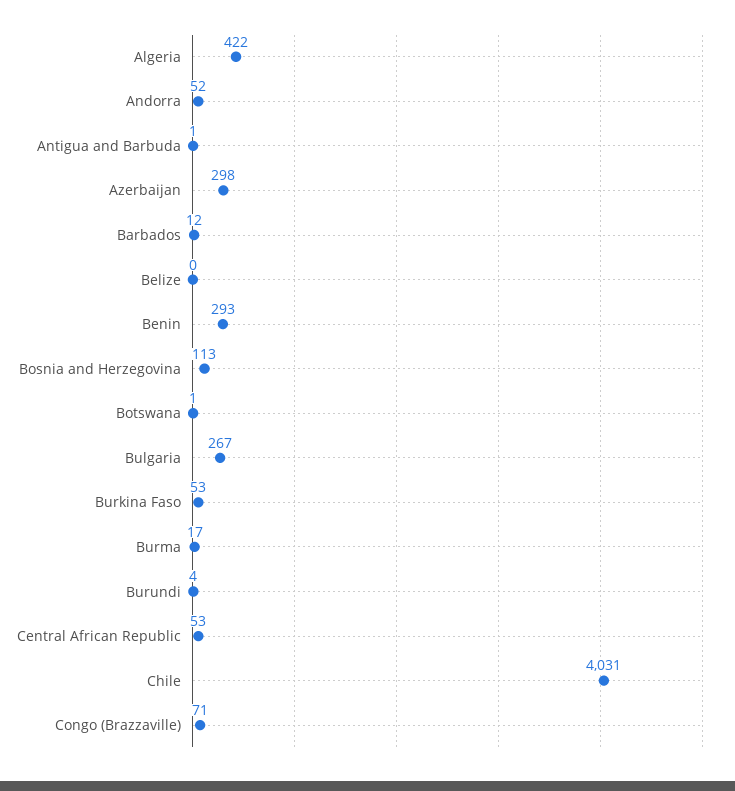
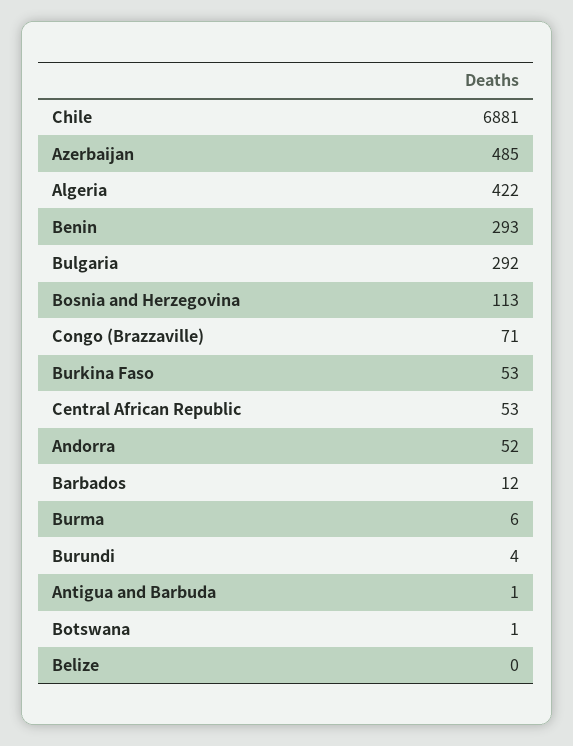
  {
    "Algeria": 422,
    "Andorra": 52,
    "Antigua and Barbuda": 1,
-   "Azerbaijan": 298,
+   "Azerbaijan": 485,
    "Barbados": 12,
    "Belize": 0,
    "Benin": 293,
    "Bosnia and Herzegovina": 113,
    "Botswana": 1,
-   "Bulgaria": 267,
+   "Bulgaria": 292,
    "Burkina Faso": 53,
-   "Burma": 17,
+   "Burma": 6,
    "Burundi": 4,
    "Central African Republic": 53,
-   "Chile": 4031,
+   "Chile": 6881,
    "Congo (Brazzaville)": 71
  }

